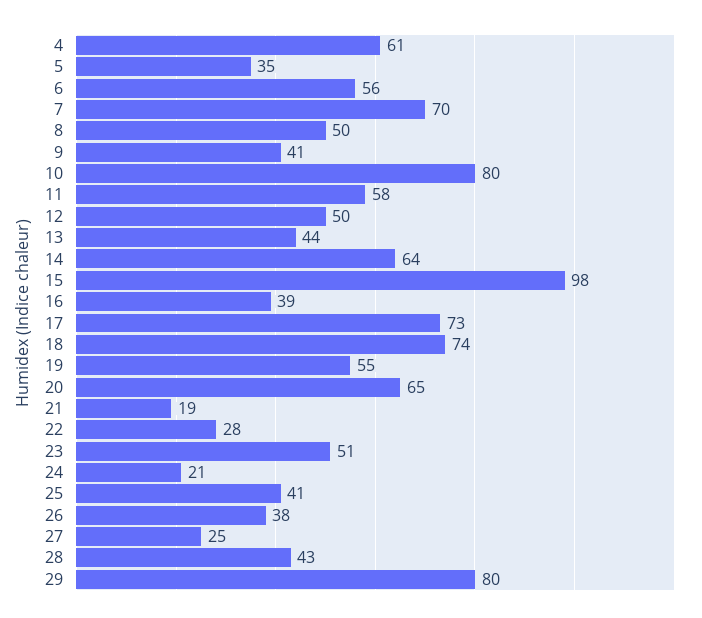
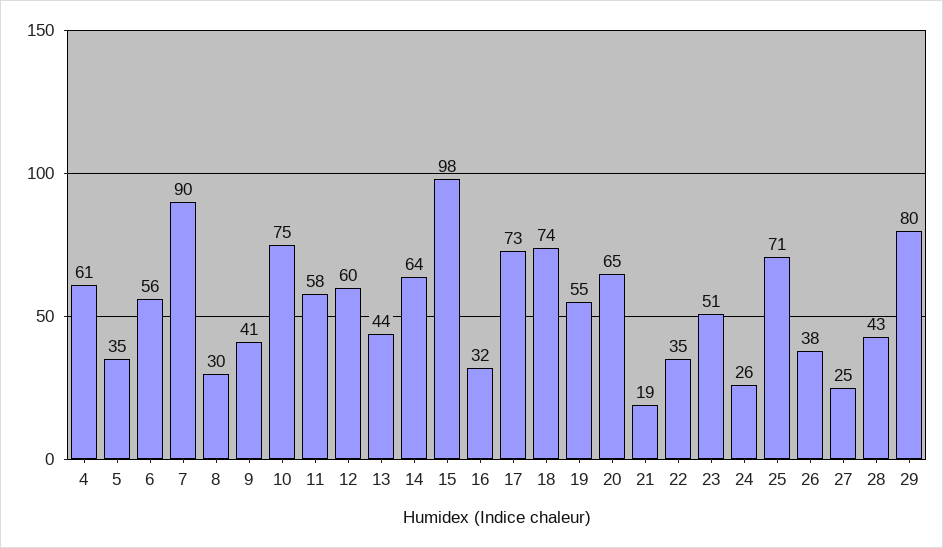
  {
    "4": 61,
    "5": 35,
    "6": 56,
-   "7": 70,
+   "7": 90,
-   "8": 50,
+   "8": 30,
    "9": 41,
-   "10": 80,
+   "10": 75,
    "11": 58,
-   "12": 50,
+   "12": 60,
    "13": 44,
    "14": 64,
    "15": 98,
-   "16": 39,
+   "16": 32,
    "17": 73,
    "18": 74,
    "19": 55,
    "20": 65,
    "21": 19,
-   "22": 28,
+   "22": 35,
    "23": 51,
-   "24": 21,
+   "24": 26,
-   "25": 41,
+   "25": 71,
    "26": 38,
    "27": 25,
    "28": 43,
    "29": 80
  }

